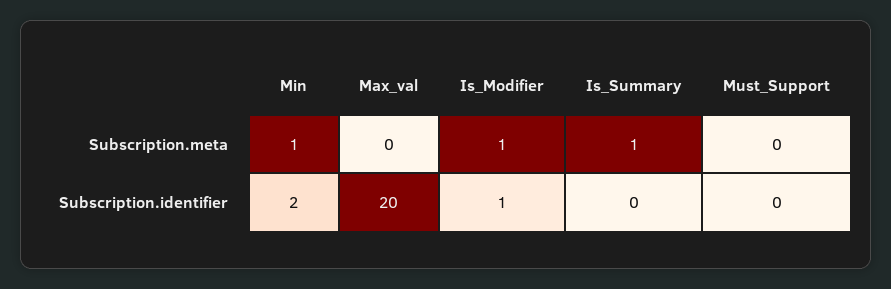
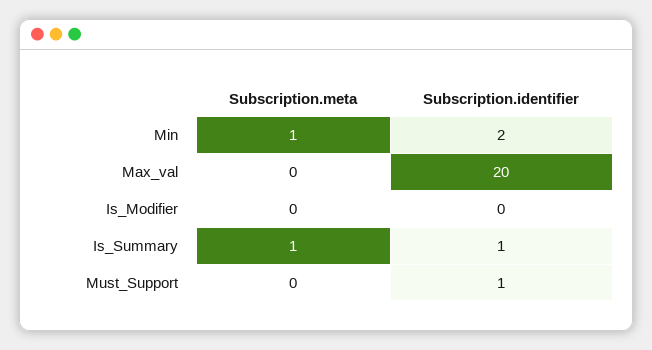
  {
    "Min": {
      "Subscription.meta": 1,
      "Subscription.identifier": 2
    },
    "Max_val": {
      "Subscription.meta": 0,
      "Subscription.identifier": 20
    },
    "Is_Modifier": {
-     "Subscription.meta": 1,
+     "Subscription.meta": 0,
-     "Subscription.identifier": 1
+     "Subscription.identifier": 0
    },
    "Is_Summary": {
      "Subscription.meta": 1,
-     "Subscription.identifier": 0
+     "Subscription.identifier": 1
    },
    "Must_Support": {
      "Subscription.meta": 0,
-     "Subscription.identifier": 0
+     "Subscription.identifier": 1
    }
  }

